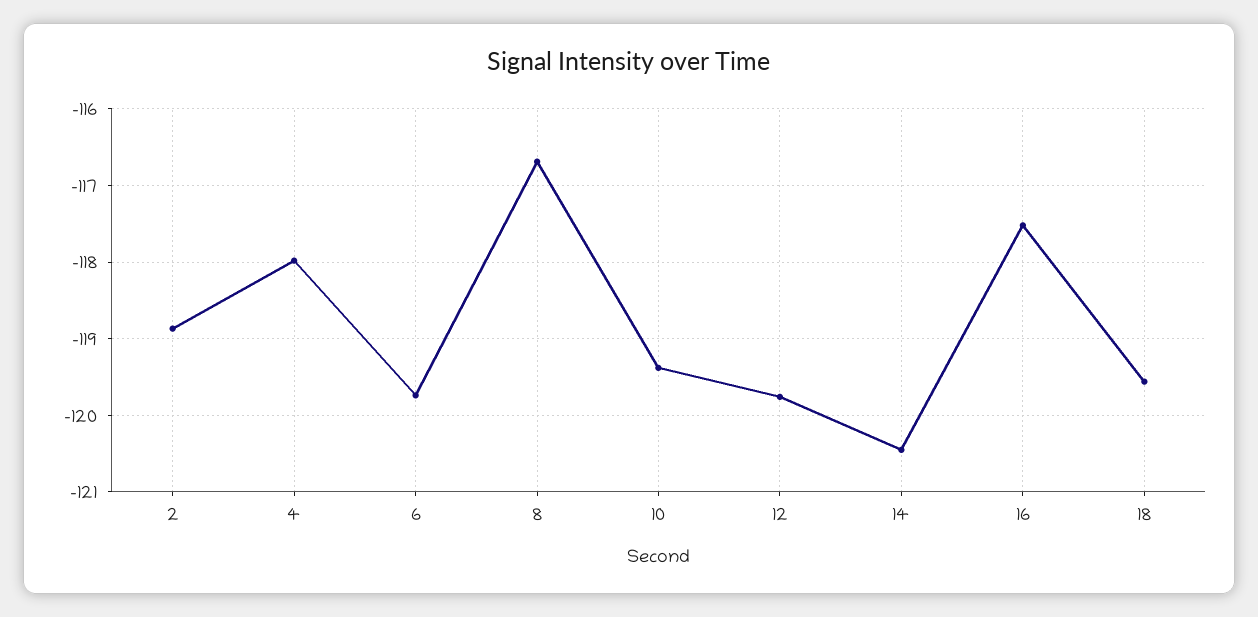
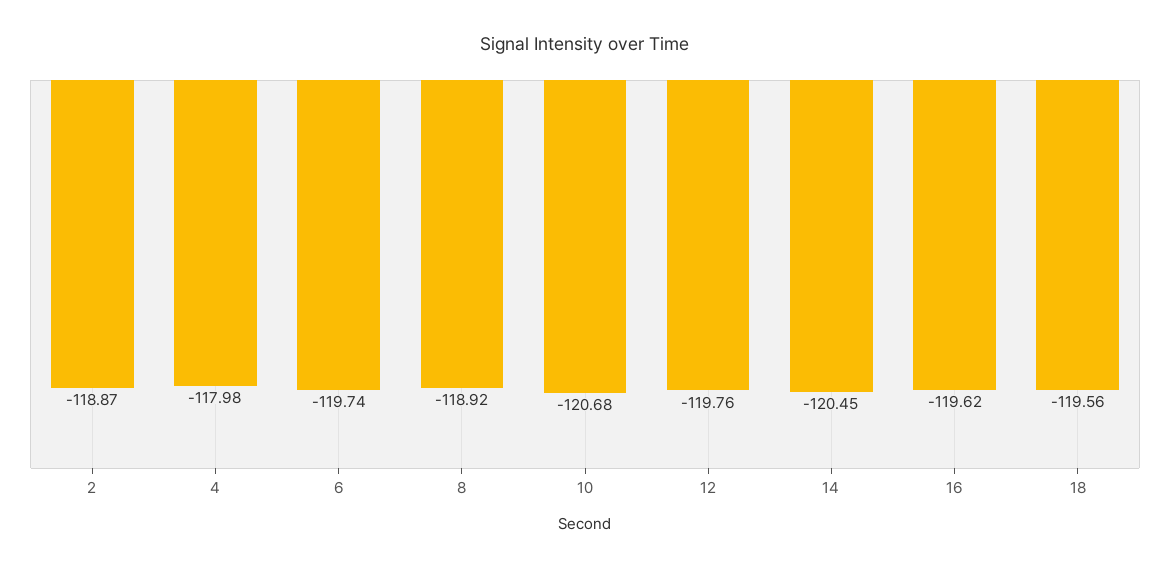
  {
    "2": -118.87,
    "4": -117.98,
    "6": -119.74,
-   "8": -116.7,
+   "8": -118.92,
-   "10": -119.4,
+   "10": -120.68,
    "12": -119.76,
    "14": -120.45,
-   "16": -117.5,
+   "16": -119.62,
    "18": -119.56
  }

